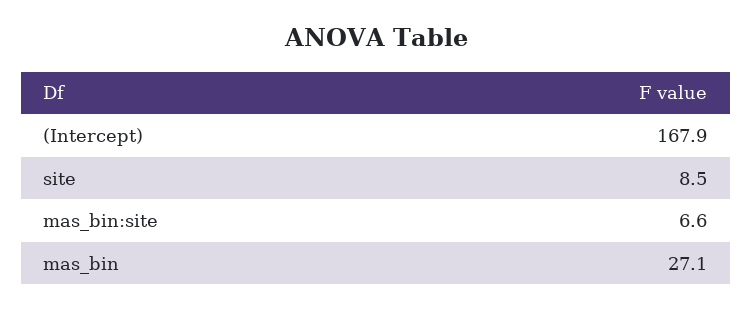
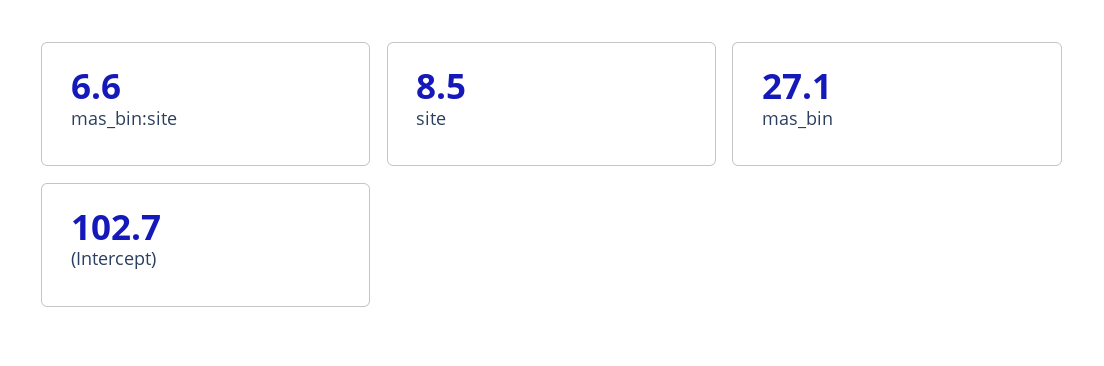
  {
-   "(Intercept)": 167.9,
+   "(Intercept)": 102.7,
    "site": 8.5,
    "mas_bin:site": 6.6,
    "mas_bin": 27.1
  }

